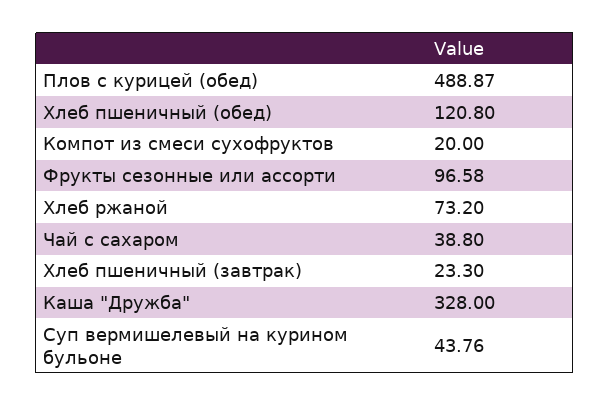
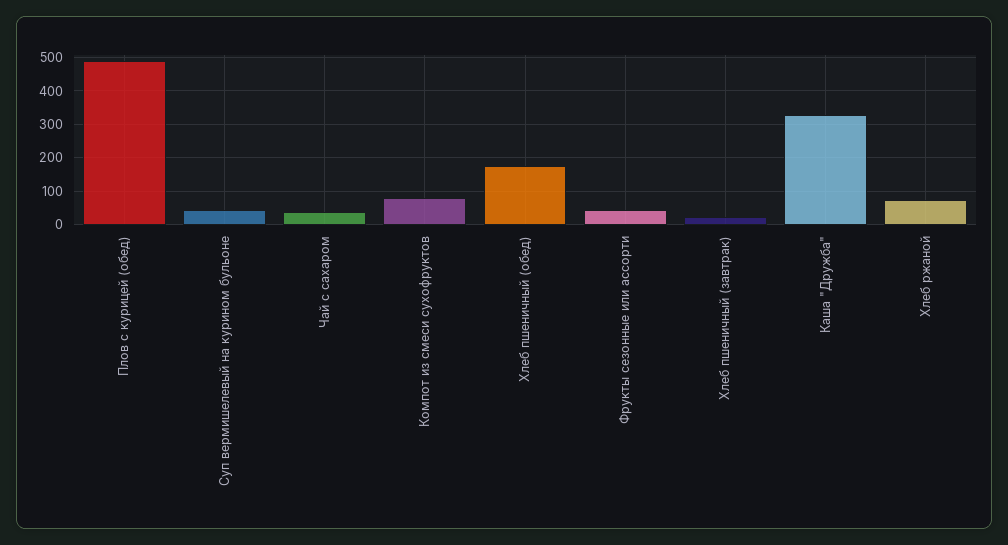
  {
    "Плов с курицей (обед)": 488.87,
-   "Хлеб пшеничный (обед)": 120.8,
+   "Хлеб пшеничный (обед)": 180,
-   "Компот из смеси сухофруктов": 20,
+   "Компот из смеси сухофруктов": 80,
-   "Фрукты сезонные или ассорти": 96.58,
+   "Фрукты сезонные или ассорти": 40,
    "Хлеб ржаной": 73.2,
    "Чай с сахаром": 38.8,
    "Хлеб пшеничный (завтрак)": 23.3,
    "Каша \"Дружба\"": 328,
    "Суп вермишелевый на курином бульоне": 43.76
  }

